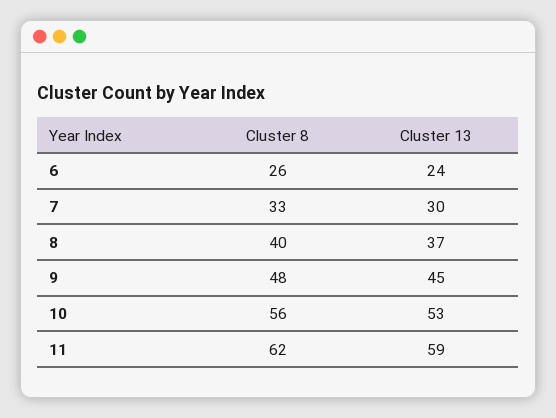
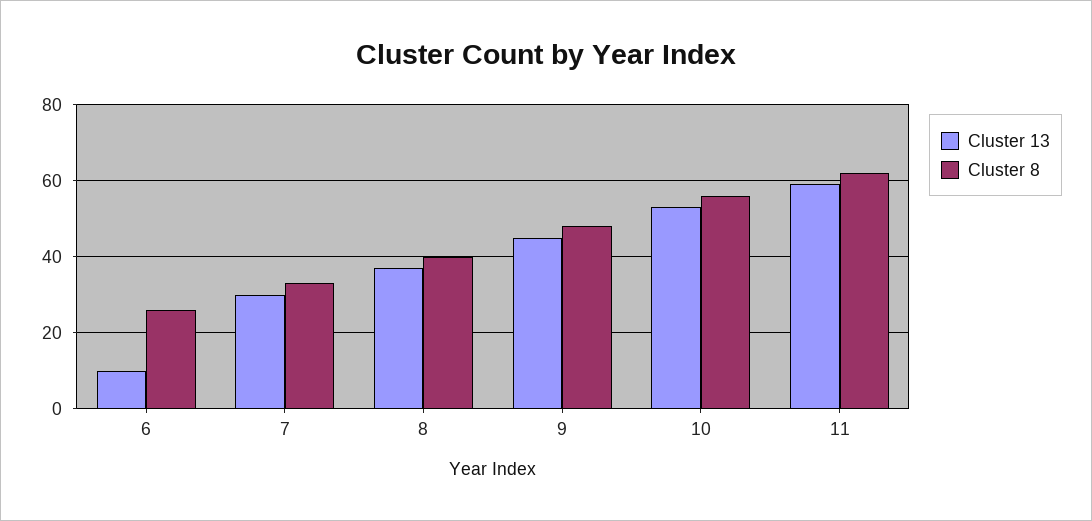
  {
    "Cluster 8": {
      "6": 26,
      "7": 33,
      "8": 40,
      "9": 48,
      "10": 56,
      "11": 62
    },
    "Cluster 13": {
-     "6": 24,
+     "6": 10,
      "7": 30,
      "8": 37,
      "9": 45,
      "10": 53,
      "11": 59
    }
  }

